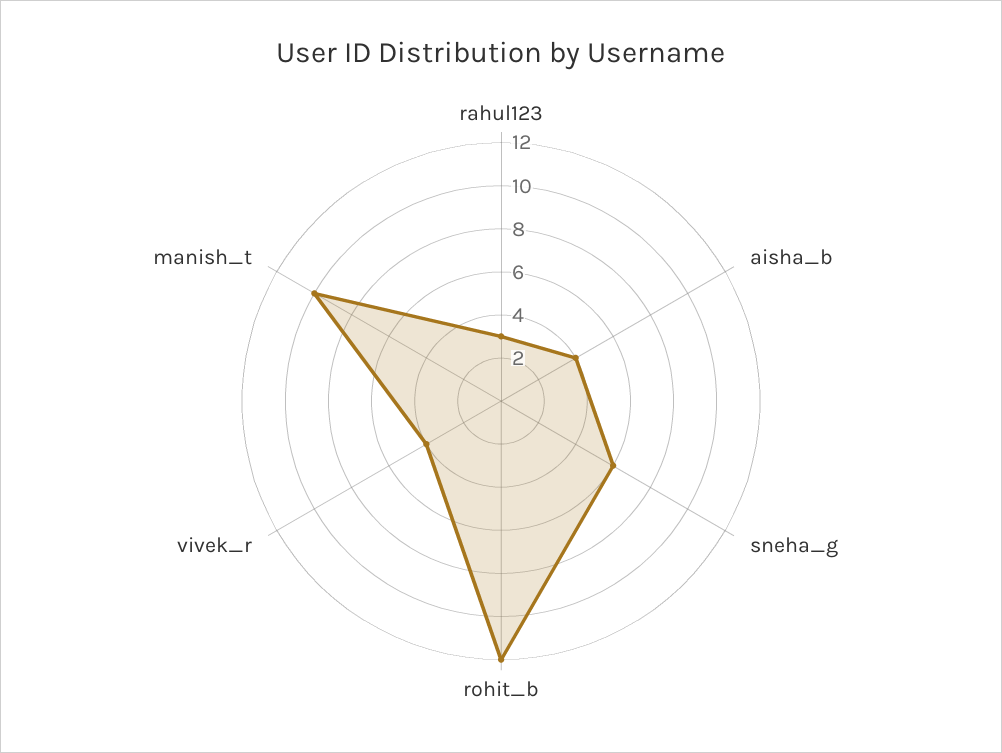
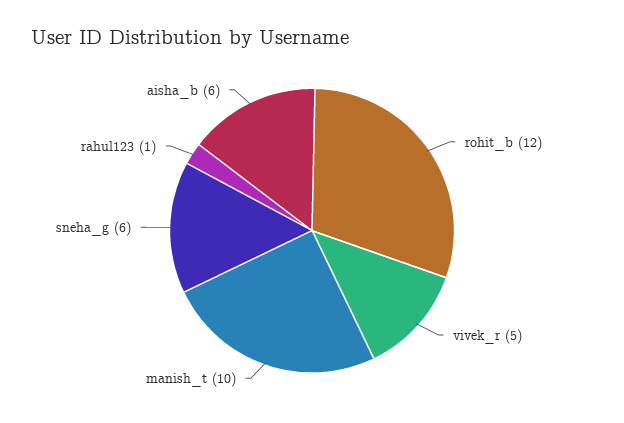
  {
-   "rahul123": 3,
+   "rahul123": 1,
-   "aisha_b": 4,
+   "aisha_b": 6,
    "sneha_g": 6,
    "rohit_b": 12,
-   "vivek_r": 4,
+   "vivek_r": 5,
    "manish_t": 10
  }

